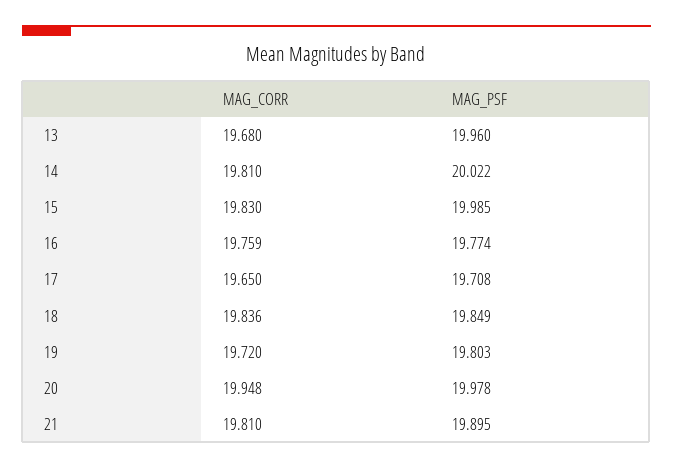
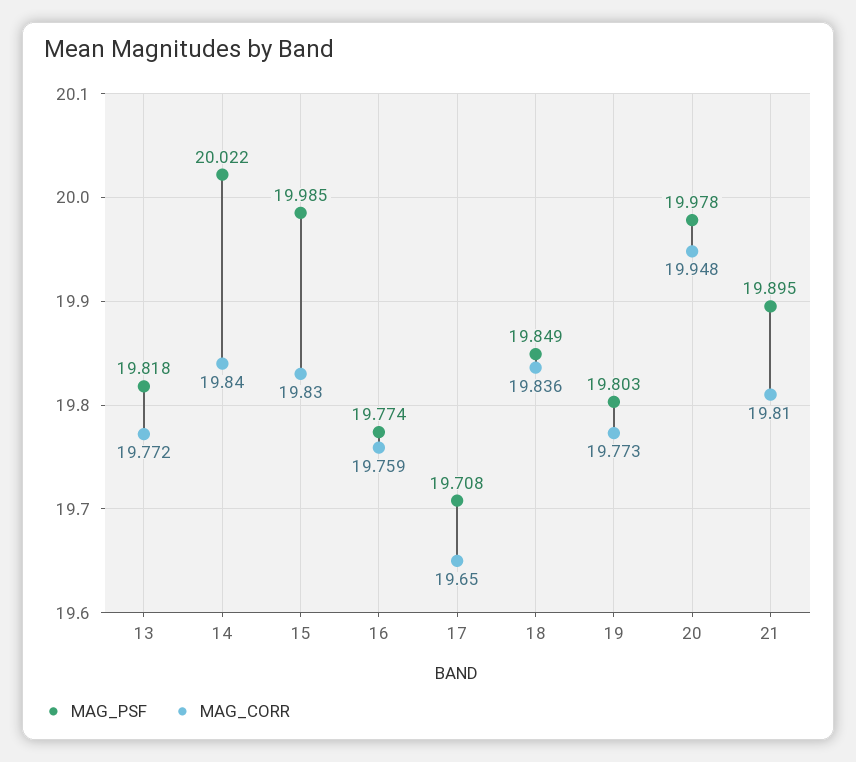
  {
    "MAG_CORR": {
-     "13": 19.68,
+     "13": 19.772,
-     "14": 19.81,
+     "14": 19.84,
      "15": 19.83,
      "16": 19.759,
      "17": 19.65,
      "18": 19.836,
-     "19": 19.72,
+     "19": 19.773,
      "20": 19.948,
      "21": 19.81
    },
    "MAG_PSF": {
-     "13": 19.96,
+     "13": 19.818,
      "14": 20.022,
      "15": 19.985,
      "16": 19.774,
      "17": 19.708,
      "18": 19.849,
      "19": 19.803,
      "20": 19.978,
      "21": 19.895
    }
  }

